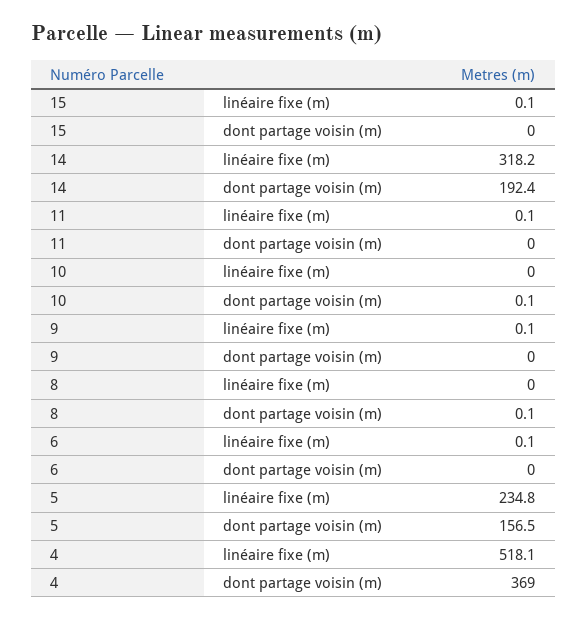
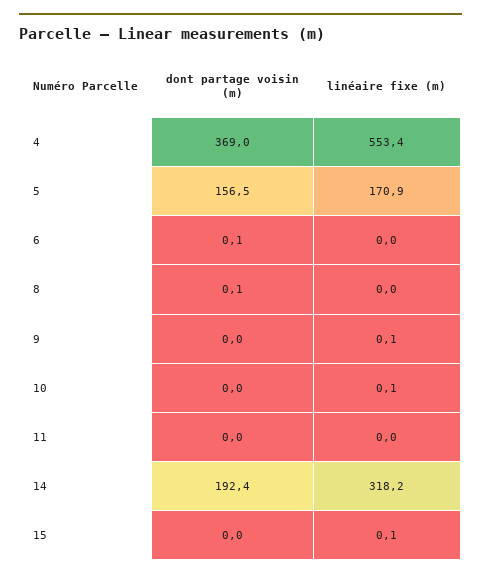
  {
    "15": {
      "linéaire fixe (m)": 0.1,
      "dont partage voisin (m)": 0
    },
    "14": {
      "linéaire fixe (m)": 318.2,
      "dont partage voisin (m)": 192.4
    },
    "11": {
-     "linéaire fixe (m)": 0.1,
+     "linéaire fixe (m)": 0,
      "dont partage voisin (m)": 0
    },
    "10": {
-     "linéaire fixe (m)": 0,
+     "linéaire fixe (m)": 0.1,
-     "dont partage voisin (m)": 0.1
+     "dont partage voisin (m)": 0
    },
    "9": {
      "linéaire fixe (m)": 0.1,
      "dont partage voisin (m)": 0
    },
    "8": {
      "linéaire fixe (m)": 0,
      "dont partage voisin (m)": 0.1
    },
    "6": {
-     "linéaire fixe (m)": 0.1,
+     "linéaire fixe (m)": 0,
-     "dont partage voisin (m)": 0
+     "dont partage voisin (m)": 0.1
    },
    "5": {
-     "linéaire fixe (m)": 234.8,
+     "linéaire fixe (m)": 170.9,
      "dont partage voisin (m)": 156.5
    },
    "4": {
-     "linéaire fixe (m)": 518.1,
+     "linéaire fixe (m)": 553.4,
      "dont partage voisin (m)": 369
    }
  }

